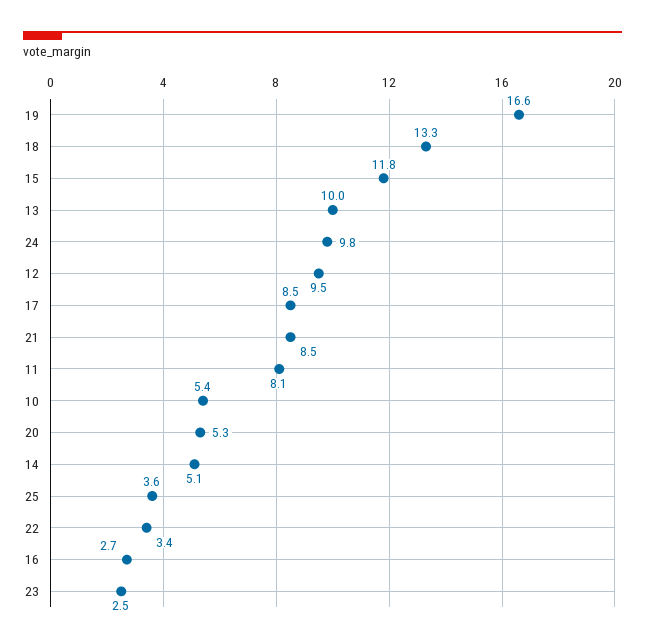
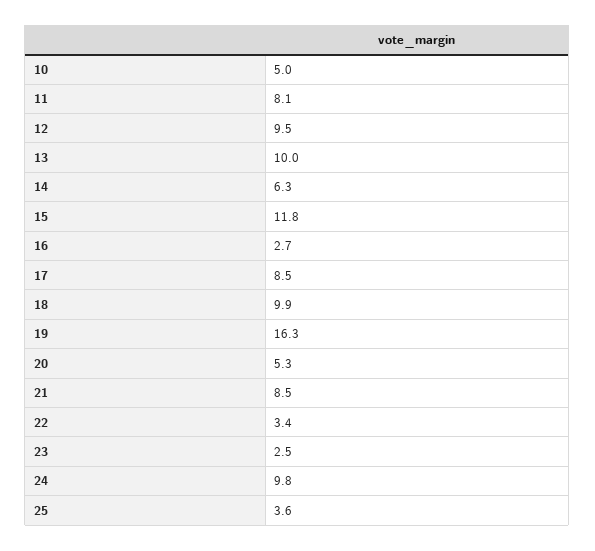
  {
-   "19": 16.6,
+   "19": 16.3,
-   "18": 13.3,
+   "18": 9.9,
    "15": 11.8,
    "13": 10,
    "24": 9.8,
    "12": 9.5,
    "17": 8.5,
    "21": 8.5,
    "11": 8.1,
-   "10": 5.4,
+   "10": 5,
    "20": 5.3,
-   "14": 5.1,
+   "14": 6.3,
    "25": 3.6,
    "22": 3.4,
    "16": 2.7,
    "23": 2.5
  }

